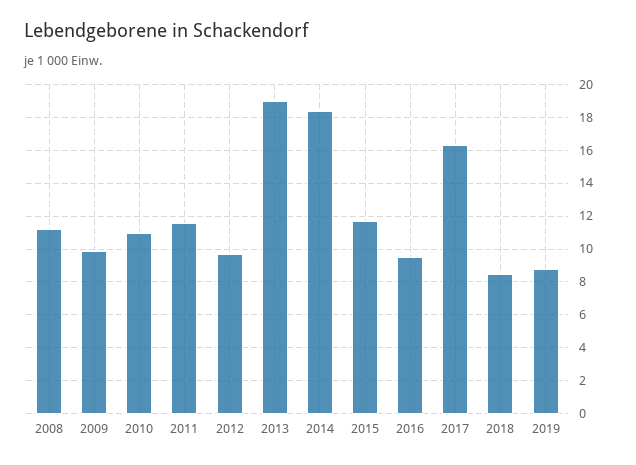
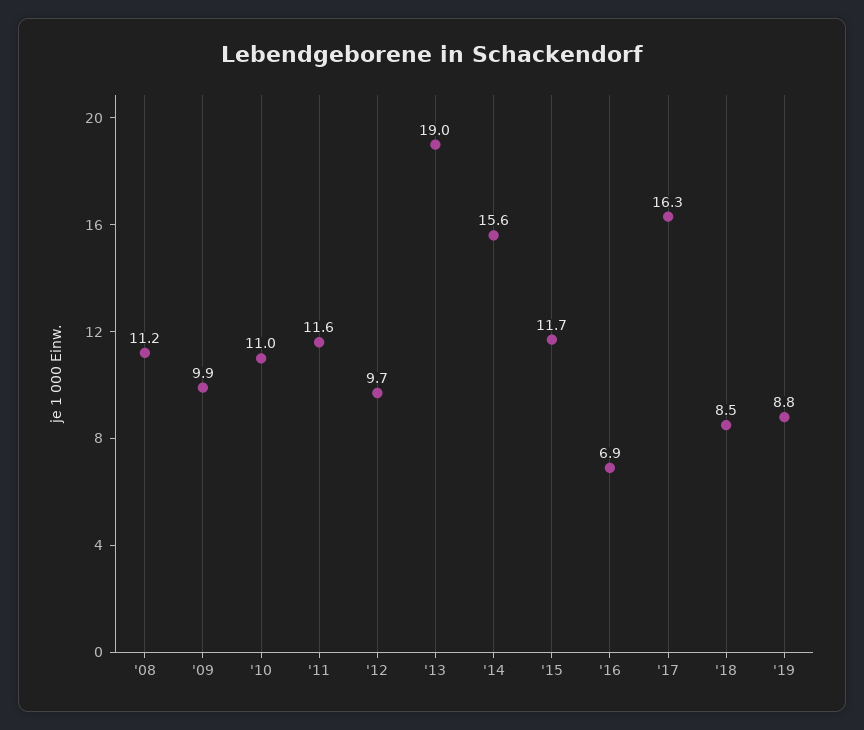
  {
    "2008": 11.2,
    "2009": 9.9,
    "2010": 11,
    "2011": 11.6,
    "2012": 9.7,
    "2013": 19,
-   "2014": 18.5,
+   "2014": 15.6,
    "2015": 11.7,
-   "2016": 9.5,
+   "2016": 6.9,
    "2017": 16.3,
    "2018": 8.5,
    "2019": 8.8
  }

